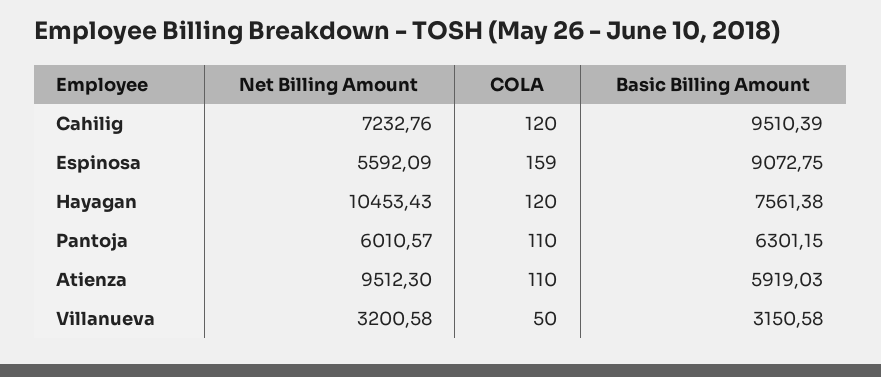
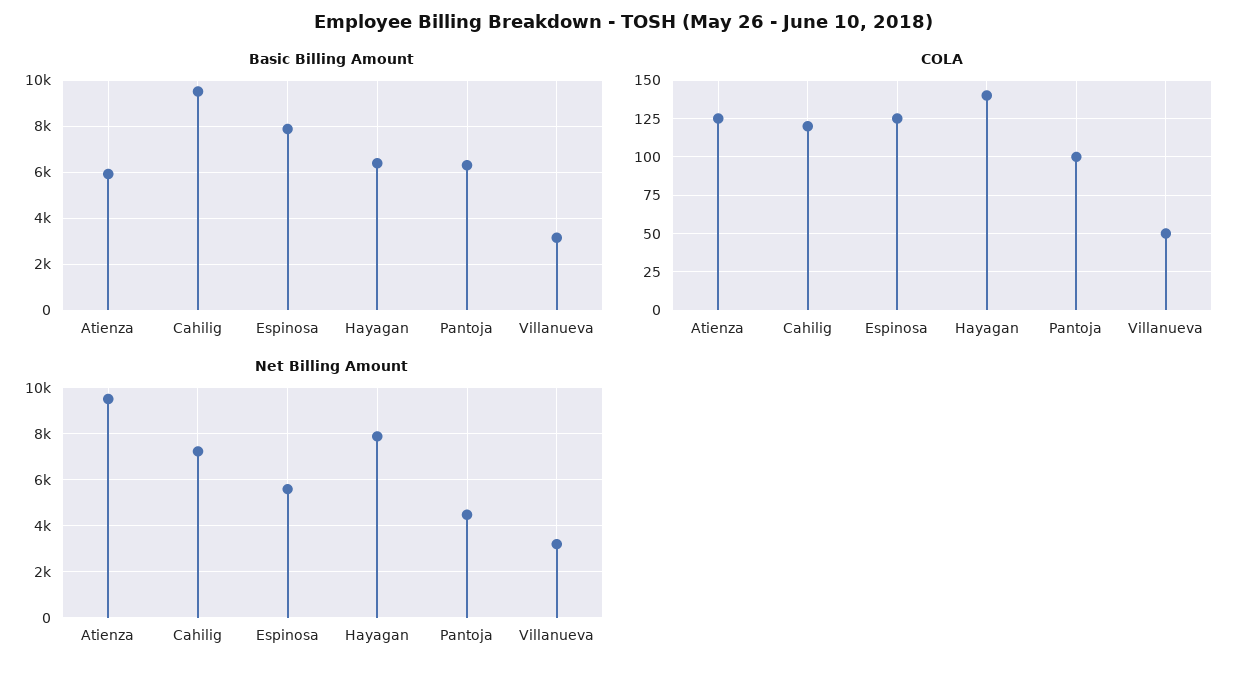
  {
    "Net Billing Amount": {
      "Cahilig": 7232.76,
      "Espinosa": 5592.09,
-     "Hayagan": 10453.43,
+     "Hayagan": 8000,
-     "Pantoja": 6010.57,
+     "Pantoja": 4500,
      "Atienza": 9512.3,
      "Villanueva": 3200.58
    },
    "COLA": {
      "Cahilig": 120,
-     "Espinosa": 159,
+     "Espinosa": 125,
-     "Hayagan": 120,
+     "Hayagan": 140,
-     "Pantoja": 110,
+     "Pantoja": 100,
-     "Atienza": 110,
+     "Atienza": 125,
      "Villanueva": 50
    },
    "Basic Billing Amount": {
      "Cahilig": 9510.39,
-     "Espinosa": 9072.75,
+     "Espinosa": 8000,
-     "Hayagan": 7561.38,
+     "Hayagan": 6500,
      "Pantoja": 6301.15,
      "Atienza": 5919.03,
      "Villanueva": 3150.58
    }
  }

